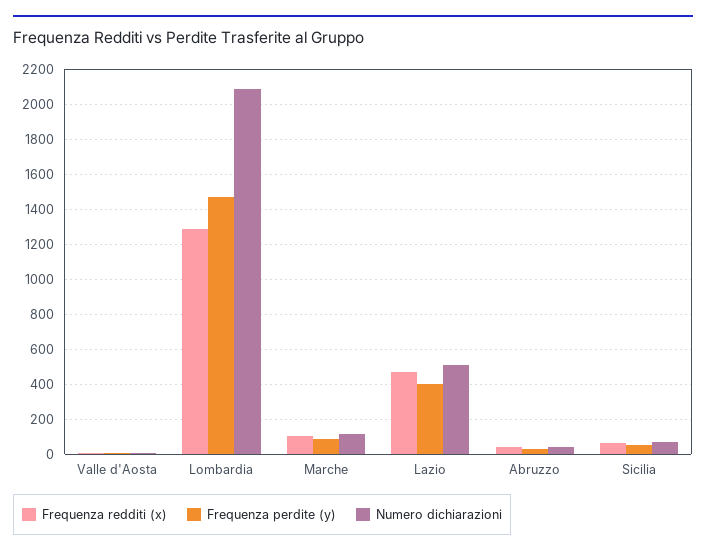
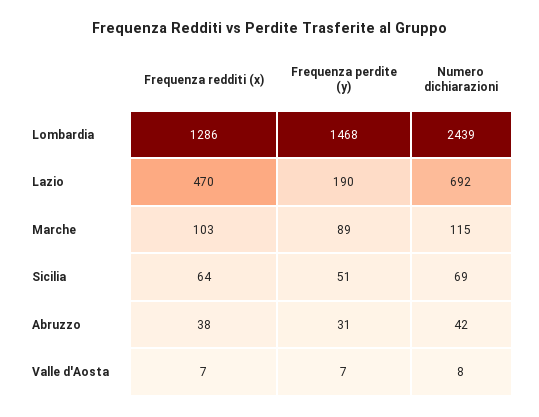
  {
    "Frequenza redditi (x)": {
      "Valle d'Aosta": 7,
      "Lombardia": 1286,
      "Marche": 103,
      "Lazio": 470,
      "Abruzzo": 38,
      "Sicilia": 64
    },
    "Frequenza perdite (y)": {
      "Valle d'Aosta": 7,
      "Lombardia": 1468,
      "Marche": 89,
-     "Lazio": 400,
+     "Lazio": 190,
      "Abruzzo": 31,
      "Sicilia": 51
    },
    "Numero dichiarazioni": {
      "Valle d'Aosta": 8,
-     "Lombardia": 2100,
+     "Lombardia": 2439,
      "Marche": 115,
-     "Lazio": 500,
+     "Lazio": 692,
      "Abruzzo": 42,
      "Sicilia": 69
    }
  }

